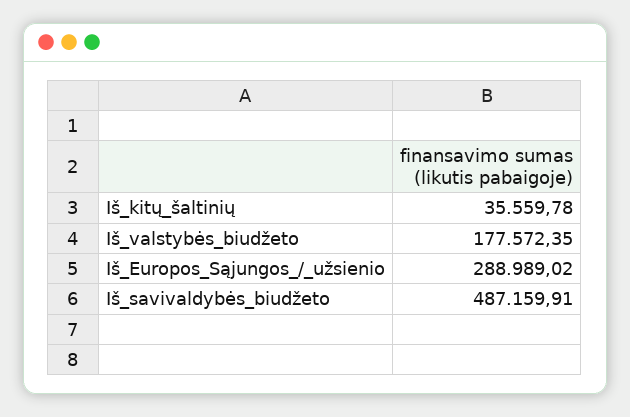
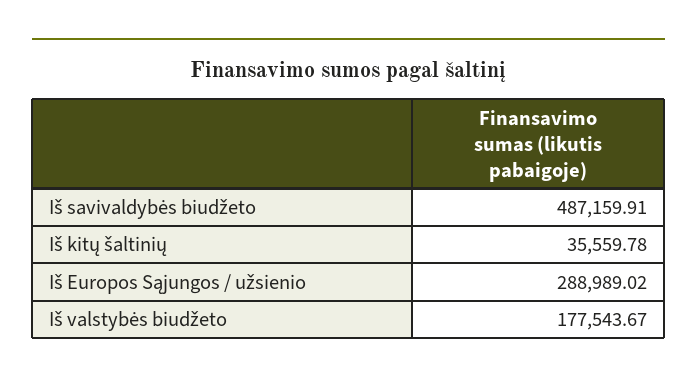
  {
    "Iš_kitų_šaltinių": 35559.78,
-   "Iš_valstybės_biudžeto": 177572.35,
+   "Iš_valstybės_biudžeto": 177543.67,
    "Iš_Europos_Sąjungos_/_užsienio": 288989.02,
    "Iš_savivaldybės_biudžeto": 487159.91
  }

